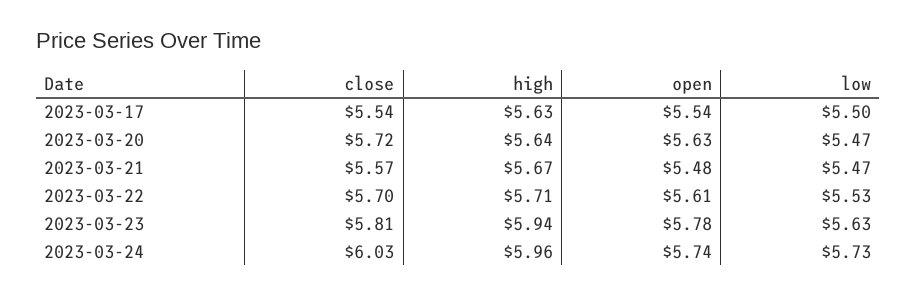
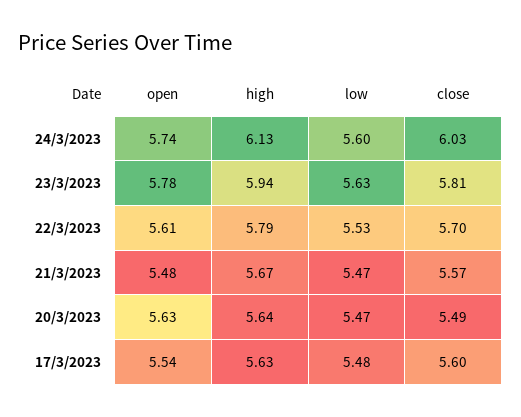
  {
    "close": {
-     "2023-03-17": 5.54,
+     "2023-03-17": 5.6,
-     "2023-03-20": 5.72,
+     "2023-03-20": 5.49,
      "2023-03-21": 5.57,
      "2023-03-22": 5.7,
      "2023-03-23": 5.81,
      "2023-03-24": 6.03
    },
    "high": {
      "2023-03-17": 5.63,
      "2023-03-20": 5.64,
      "2023-03-21": 5.67,
-     "2023-03-22": 5.71,
+     "2023-03-22": 5.79,
      "2023-03-23": 5.94,
-     "2023-03-24": 5.96
+     "2023-03-24": 6.13
    },
    "open": {
      "2023-03-17": 5.54,
      "2023-03-20": 5.63,
      "2023-03-21": 5.48,
      "2023-03-22": 5.61,
      "2023-03-23": 5.78,
      "2023-03-24": 5.74
    },
    "low": {
-     "2023-03-17": 5.5,
+     "2023-03-17": 5.48,
      "2023-03-20": 5.47,
      "2023-03-21": 5.47,
      "2023-03-22": 5.53,
      "2023-03-23": 5.63,
-     "2023-03-24": 5.73
+     "2023-03-24": 5.6
    }
  }

